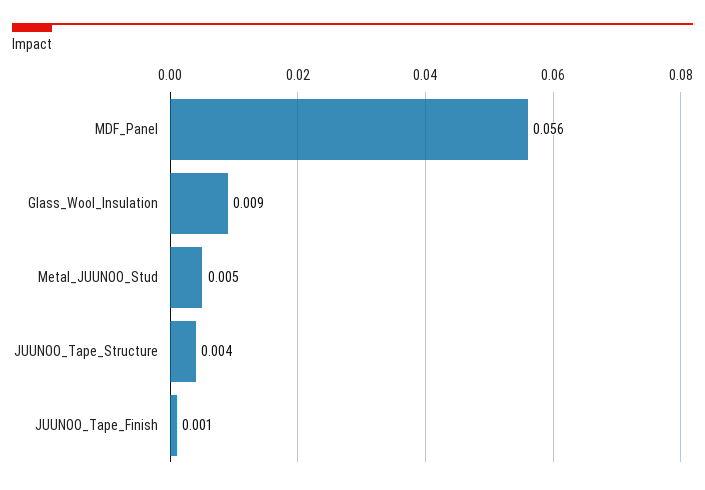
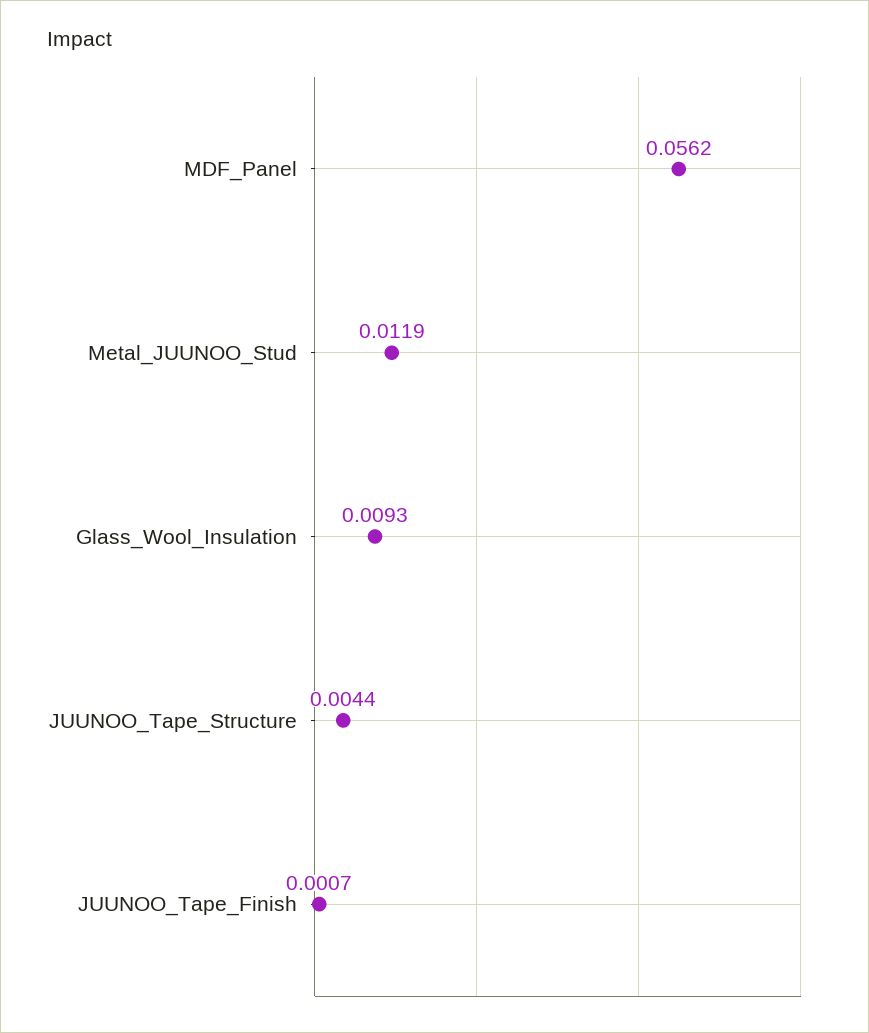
  {
    "MDF_Panel": 0.0562,
    "Glass_Wool_Insulation": 0.0093,
-   "Metal_JUUNOO_Stud": 0.005,
+   "Metal_JUUNOO_Stud": 0.0119,
    "JUUNOO_Tape_Structure": 0.0044,
    "JUUNOO_Tape_Finish": 0.0007
  }

